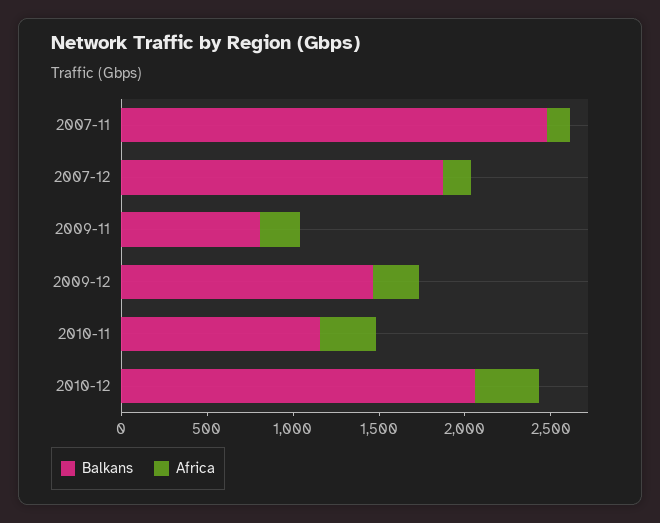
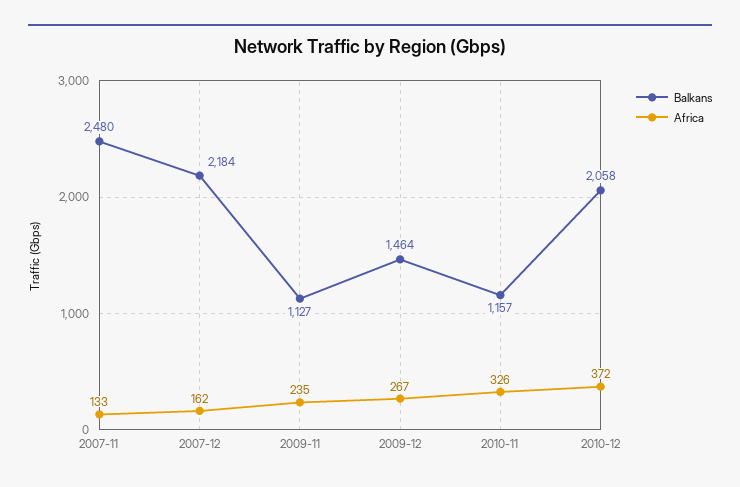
  {
    "Balkans": {
      "2007-11": 2480,
-     "2007-12": 1900,
+     "2007-12": 2184,
-     "2009-11": 800,
+     "2009-11": 1127,
      "2009-12": 1464,
      "2010-11": 1157,
      "2010-12": 2058
    },
    "Africa": {
      "2007-11": 133,
      "2007-12": 162,
      "2009-11": 235,
      "2009-12": 267,
      "2010-11": 326,
      "2010-12": 372
    }
  }

